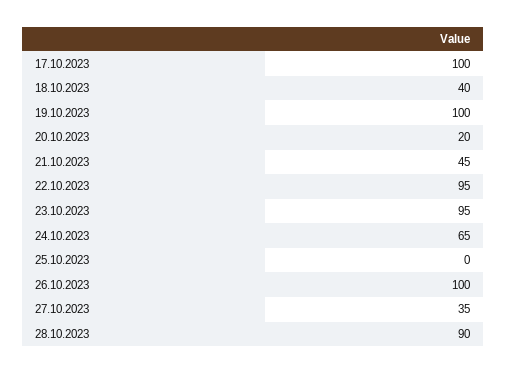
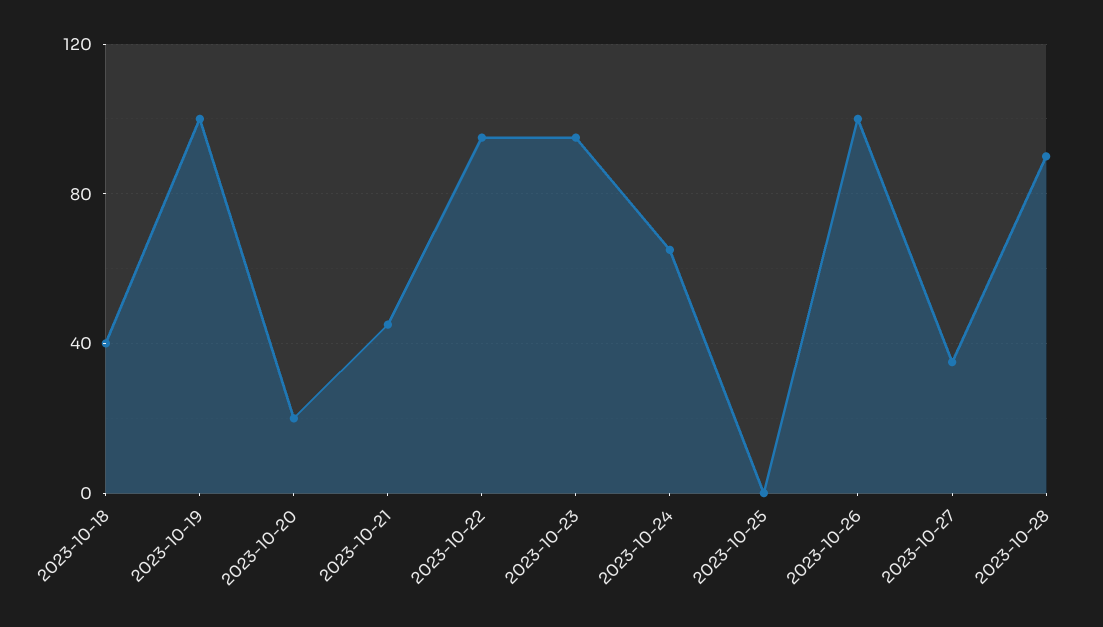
  {
-   "17.10.2023": 100,
    "18.10.2023": 40,
    "19.10.2023": 100,
    "20.10.2023": 20,
    "21.10.2023": 45,
    "22.10.2023": 95,
    "23.10.2023": 95,
    "24.10.2023": 65,
    "25.10.2023": 0,
    "26.10.2023": 100,
    "27.10.2023": 35,
    "28.10.2023": 90
  }

